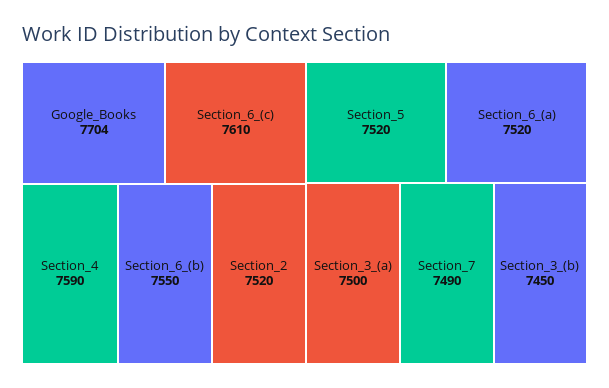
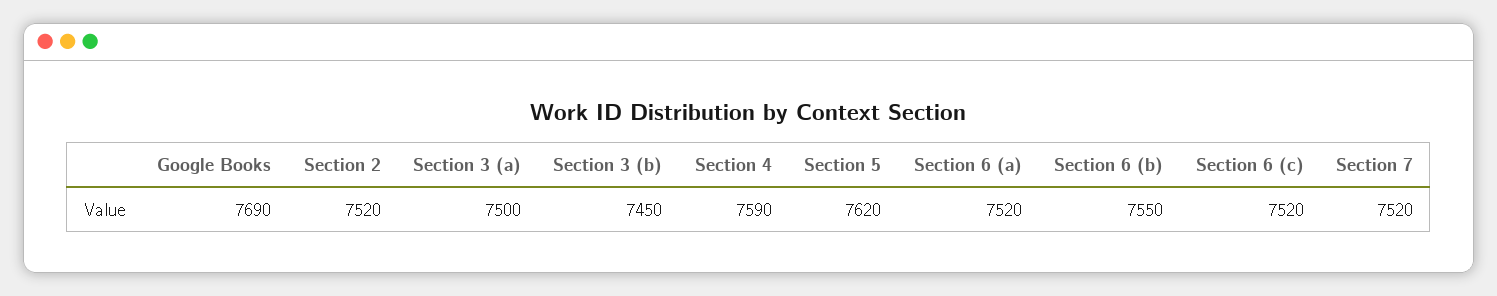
  {
-   "Google_Books": 7704,
+   "Google_Books": 7690,
-   "Section_6_(c)": 7610,
+   "Section_6_(c)": 7520,
    "Section_4": 7590,
    "Section_6_(b)": 7550,
    "Section_2": 7520,
-   "Section_5": 7520,
+   "Section_5": 7620,
    "Section_6_(a)": 7520,
    "Section_3_(a)": 7500,
-   "Section_7": 7490,
+   "Section_7": 7520,
    "Section_3_(b)": 7450
  }

